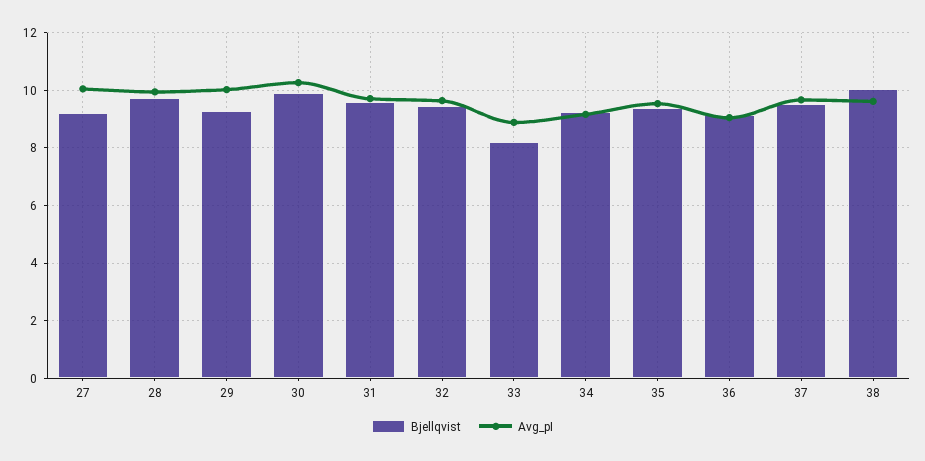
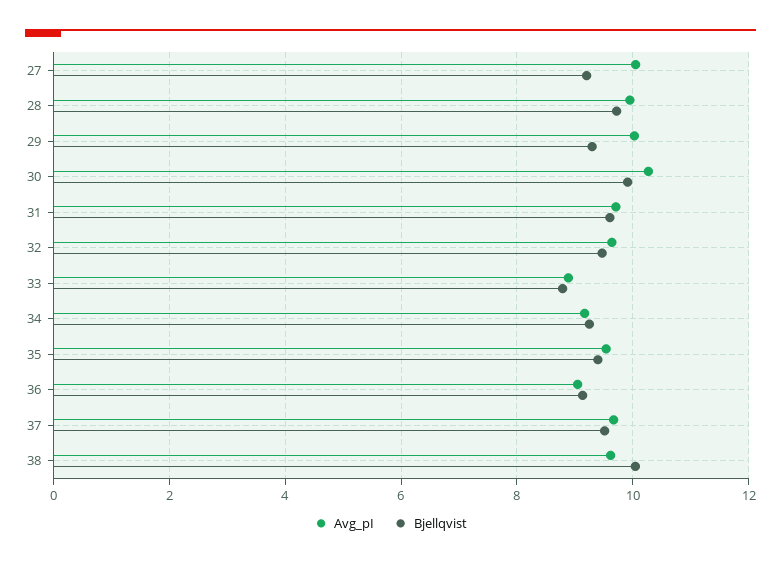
  {
    "Bjellqvist": {
      "27": 9.2,
      "28": 9.8,
      "29": 9.2,
      "30": 10,
      "31": 9.6,
      "32": 9.4,
-     "33": 8.25,
+     "33": 8.8,
      "34": 9.2,
      "35": 9.4,
      "36": 9.2,
      "37": 9.6,
      "38": 10
    },
    "Avg_pI": {
      "27": 10,
      "28": 10,
      "29": 10,
      "30": 10.2,
      "31": 9.8,
      "32": 9.6,
      "33": 8.8,
      "34": 9.2,
      "35": 9.6,
      "36": 9,
      "37": 9.6,
      "38": 9.6
    }
  }

